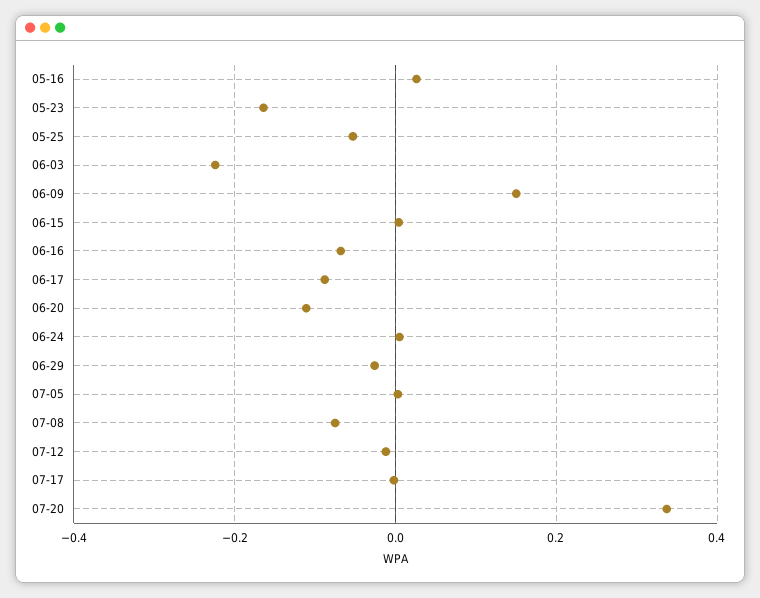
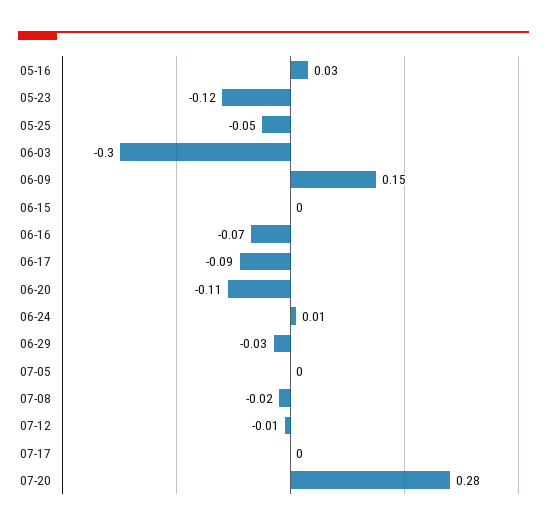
  {
    "05-16": 0.03,
-   "05-23": -0.16,
+   "05-23": -0.12,
    "05-25": -0.05,
-   "06-03": -0.22,
+   "06-03": -0.3,
    "06-09": 0.15,
    "06-15": 0,
    "06-16": -0.07,
    "06-17": -0.09,
    "06-20": -0.11,
    "06-24": 0.01,
    "06-29": -0.03,
    "07-05": 0,
-   "07-08": -0.08,
+   "07-08": -0.02,
    "07-12": -0.01,
    "07-17": 0,
-   "07-20": 0.34
+   "07-20": 0.28
  }

